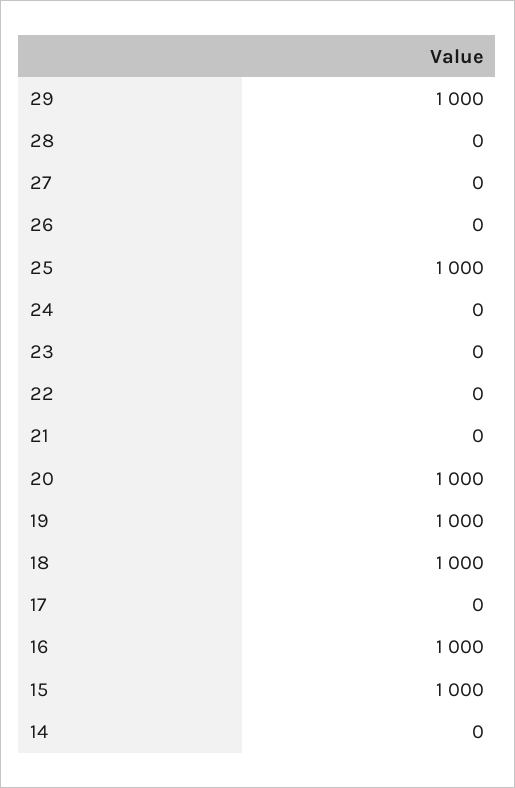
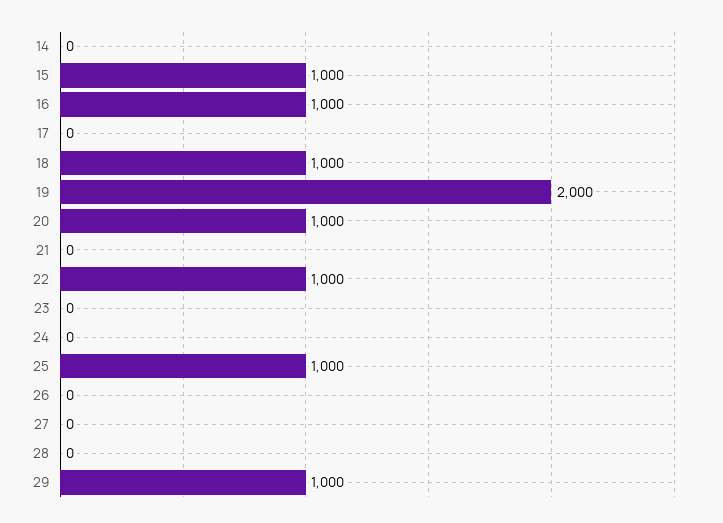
  {
    "29": 1000,
    "28": 0,
    "27": 0,
    "26": 0,
    "25": 1000,
    "24": 0,
    "23": 0,
-   "22": 0,
+   "22": 1000,
    "21": 0,
    "20": 1000,
-   "19": 1000,
+   "19": 2000,
    "18": 1000,
    "17": 0,
    "16": 1000,
    "15": 1000,
    "14": 0
  }

